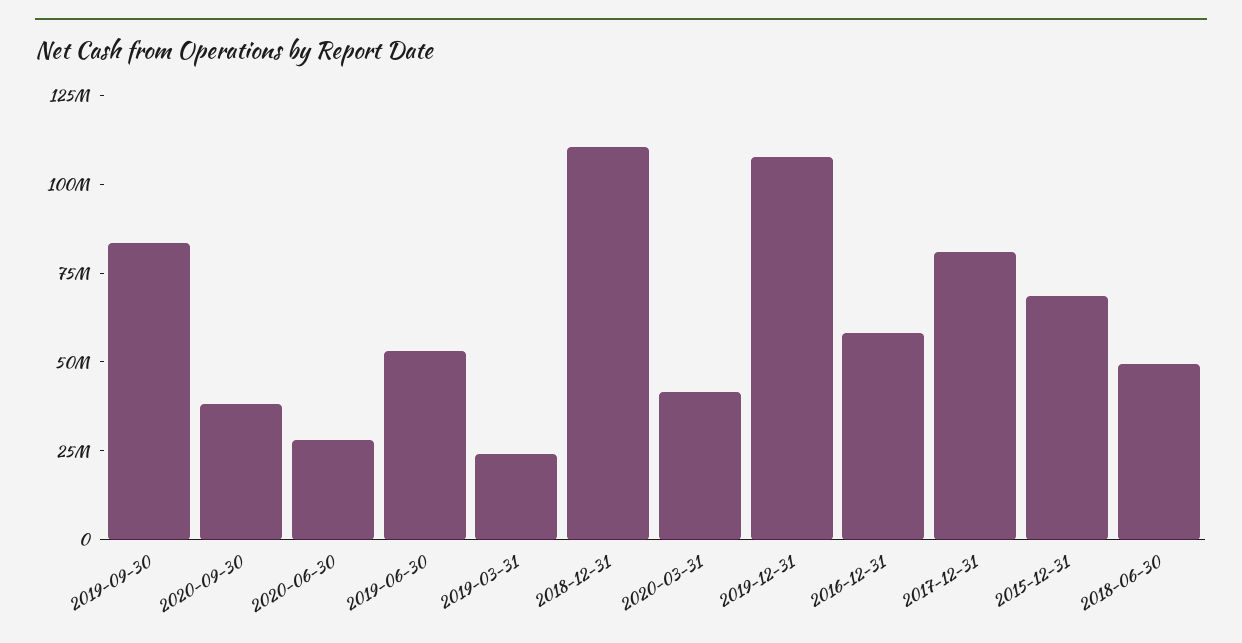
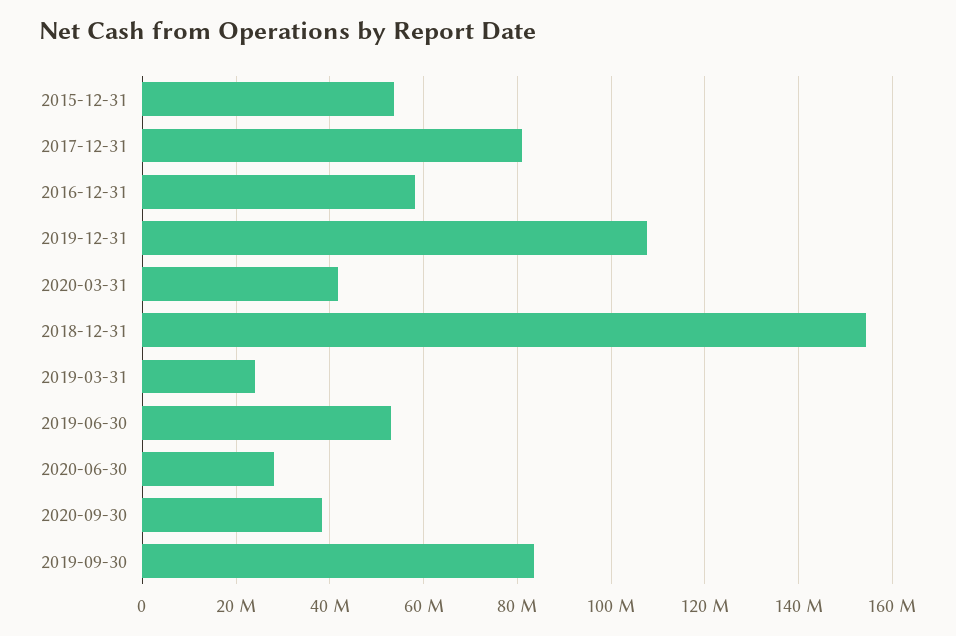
  {
    "2019-09-30": 84000000,
    "2020-09-30": 38000000,
    "2020-06-30": 28000000,
    "2019-06-30": 54000000,
    "2019-03-31": 24000000,
-   "2018-12-31": 110000000,
+   "2018-12-31": 154000000,
    "2020-03-31": 42000000,
    "2019-12-31": 108000000,
    "2016-12-31": 58000000,
    "2017-12-31": 82000000,
-   "2015-12-31": 70000000,
+   "2015-12-31": 54000000
-   "2018-06-30": 50000000
  }

